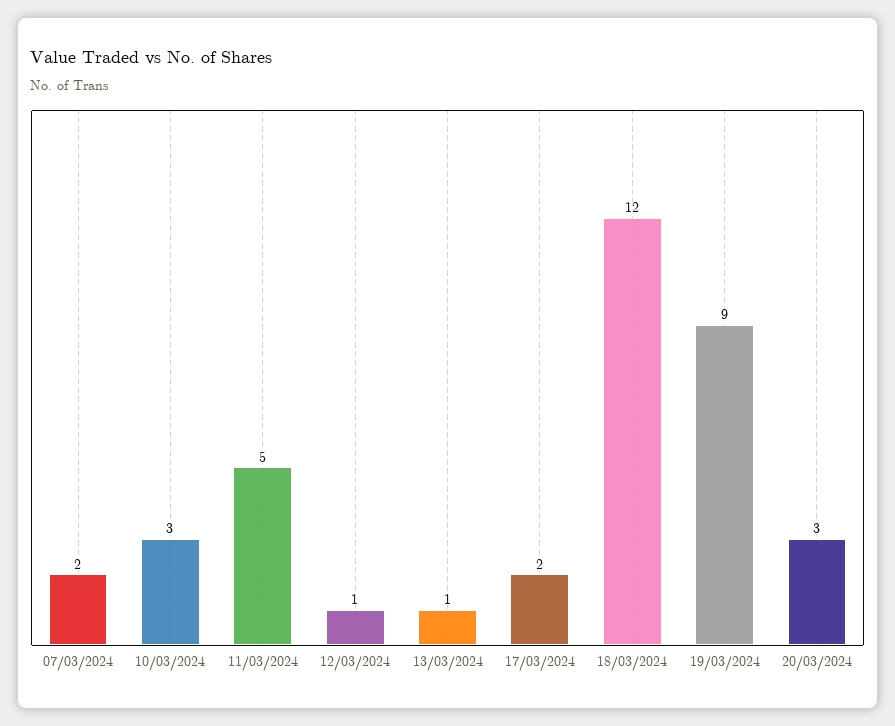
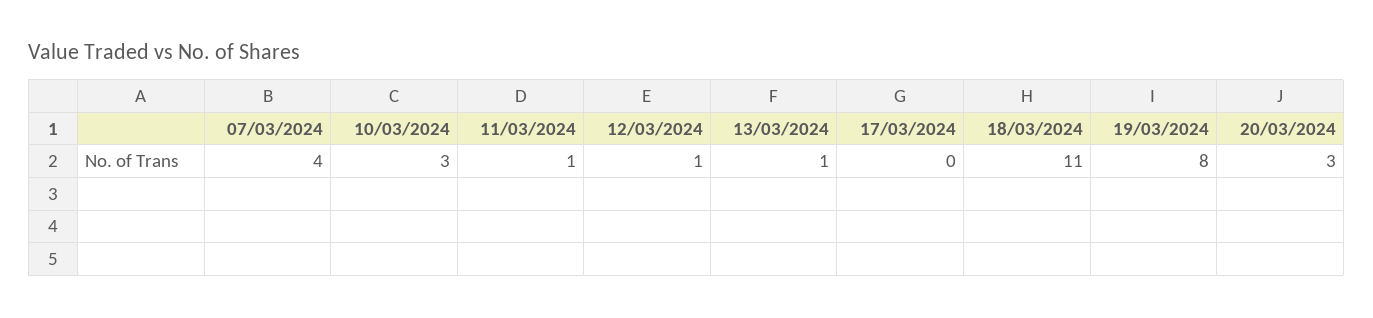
  {
-   "07/03/2024": 2,
+   "07/03/2024": 4,
    "10/03/2024": 3,
-   "11/03/2024": 5,
+   "11/03/2024": 1,
    "12/03/2024": 1,
    "13/03/2024": 1,
-   "17/03/2024": 2,
+   "17/03/2024": 0,
-   "18/03/2024": 12,
+   "18/03/2024": 11,
-   "19/03/2024": 9,
+   "19/03/2024": 8,
    "20/03/2024": 3
  }

